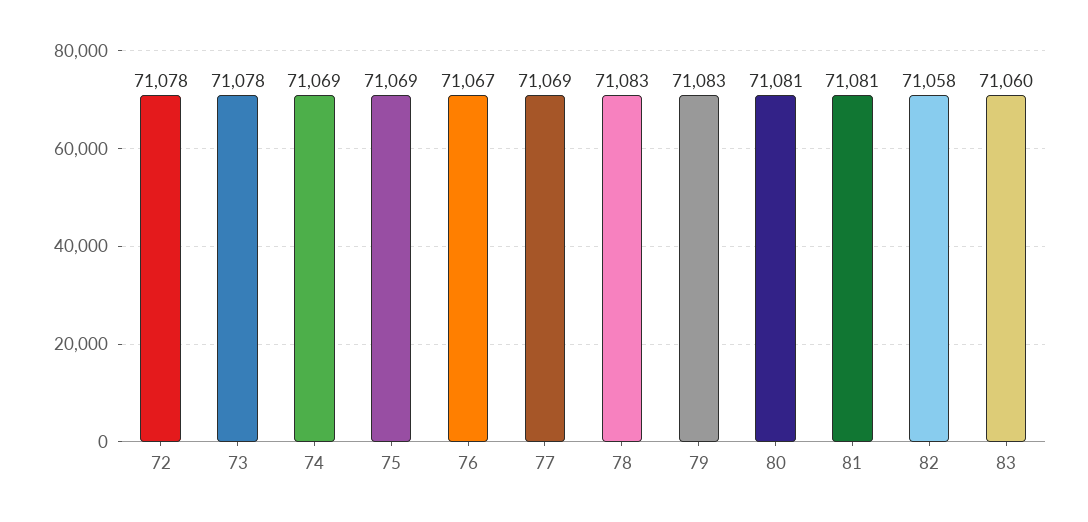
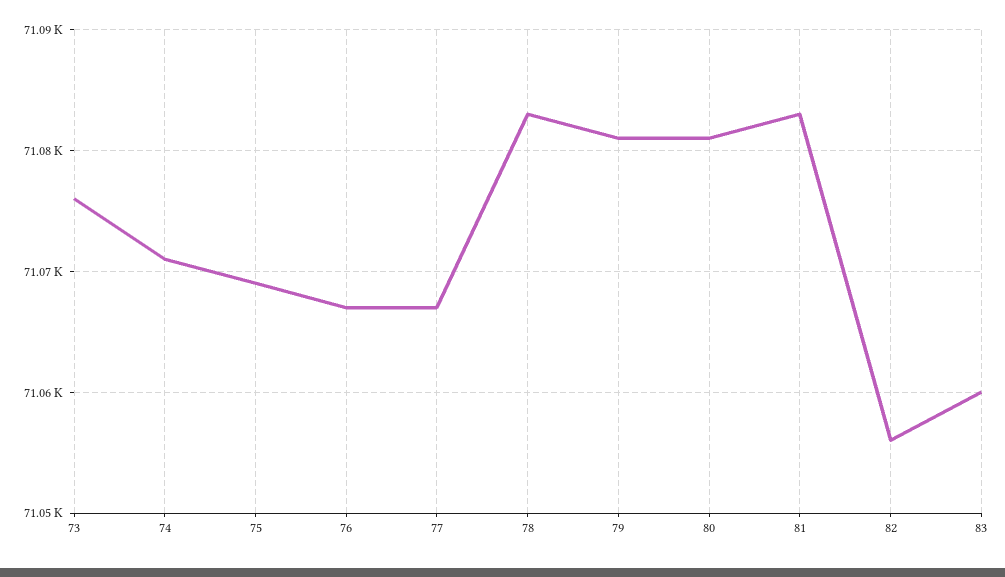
  {
-   "72": 71078,
-   "73": 71078,
+   "73": 71076,
-   "74": 71069,
+   "74": 71071,
    "75": 71069,
    "76": 71067,
-   "77": 71069,
+   "77": 71067,
    "78": 71083,
-   "79": 71083,
+   "79": 71081,
    "80": 71081,
-   "81": 71081,
+   "81": 71083,
-   "82": 71058,
+   "82": 71056,
    "83": 71060
  }

